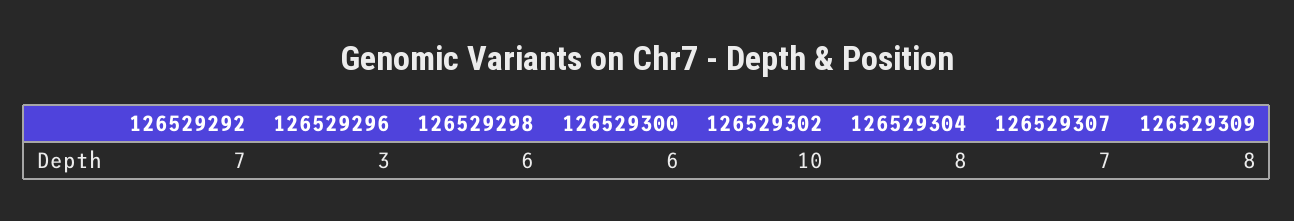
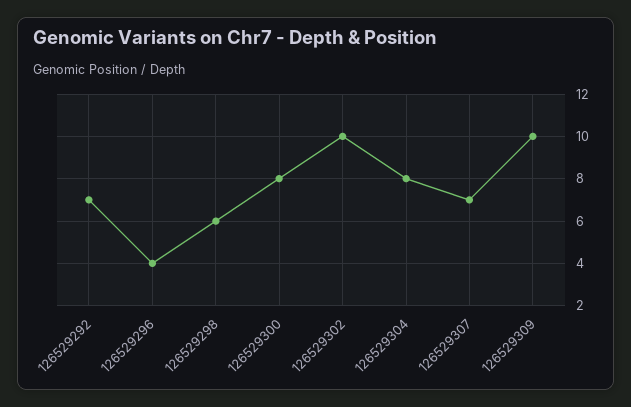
  {
    "126529292": 7,
-   "126529296": 3,
+   "126529296": 4,
    "126529298": 6,
-   "126529300": 6,
+   "126529300": 8,
    "126529302": 10,
    "126529304": 8,
    "126529307": 7,
-   "126529309": 8
+   "126529309": 10
  }

